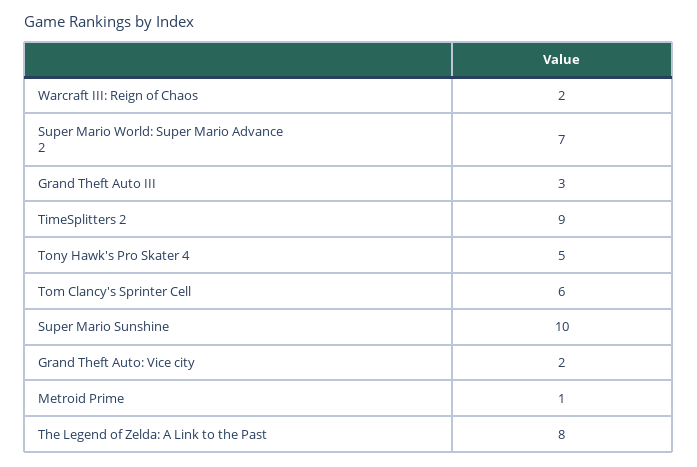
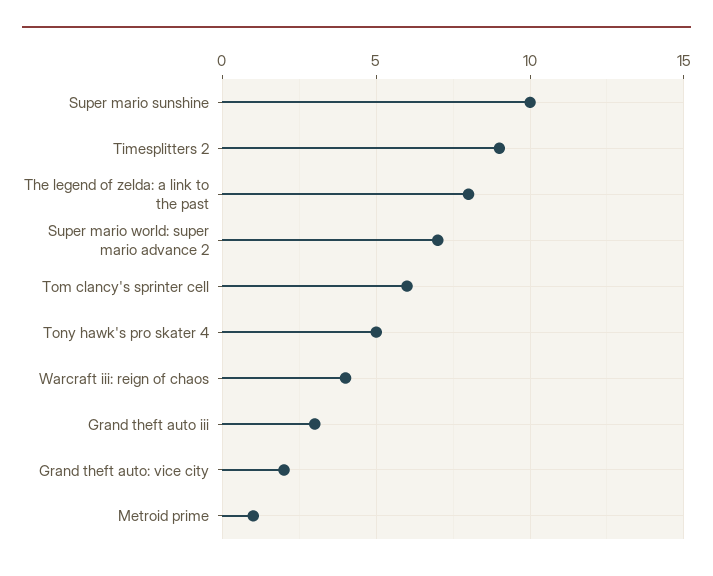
  {
-   "Warcraft III: Reign of Chaos": 2,
+   "Warcraft III: Reign of Chaos": 4,
    "Super Mario World: Super Mario Advance 2": 7,
    "Grand Theft Auto III": 3,
    "TimeSplitters 2": 9,
    "Tony Hawk's Pro Skater 4": 5,
    "Tom Clancy's Sprinter Cell": 6,
    "Super Mario Sunshine": 10,
    "Grand Theft Auto: Vice city": 2,
    "Metroid Prime": 1,
    "The Legend of Zelda: A Link to the Past": 8
  }

